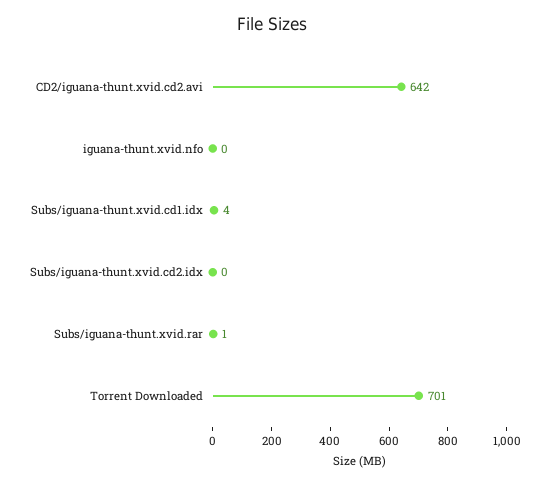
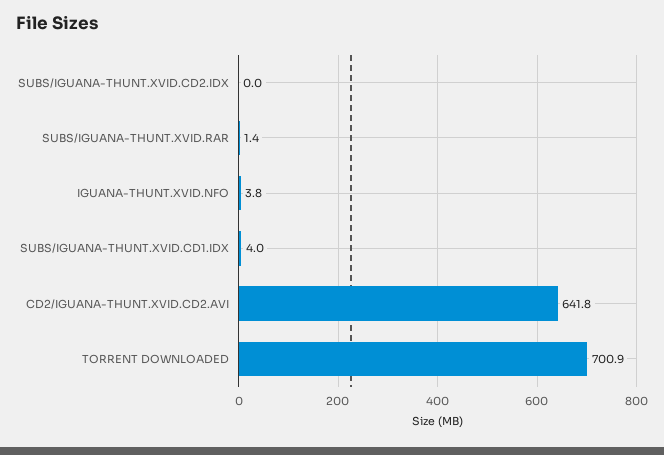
  {
    "CD2/iguana-thunt.xvid.cd2.avi": 641.8,
-   "iguana-thunt.xvid.nfo": 0,
+   "iguana-thunt.xvid.nfo": 3.8,
    "Subs/iguana-thunt.xvid.cd1.idx": 4,
    "Subs/iguana-thunt.xvid.cd2.idx": 0,
    "Subs/iguana-thunt.xvid.rar": 1.4,
    "Torrent Downloaded": 700.9
  }

